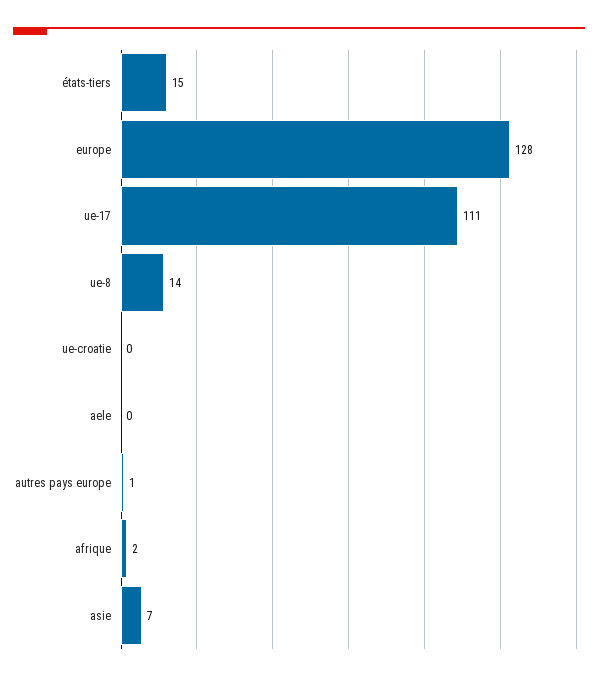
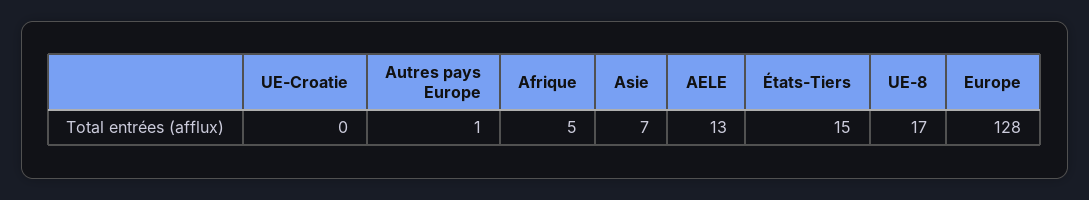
  {
    "états-tiers": 15,
    "europe": 128,
-   "ue-17": 111,
-   "ue-8": 14,
+   "ue-8": 17,
    "ue-croatie": 0,
-   "aele": 0,
+   "aele": 13,
    "autres pays europe": 1,
-   "afrique": 2,
+   "afrique": 5,
    "asie": 7
  }

